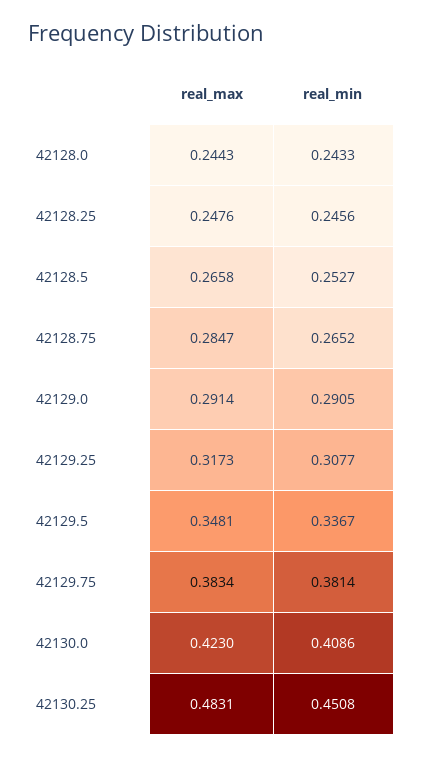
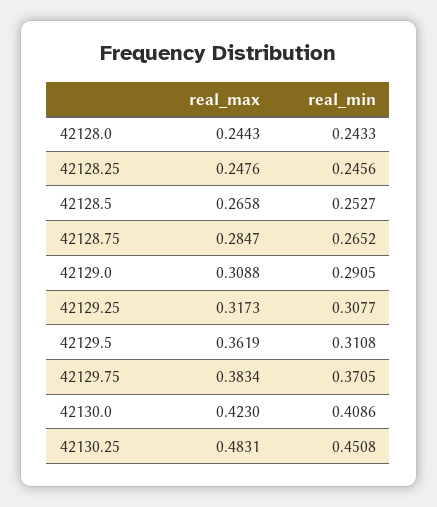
  {
    "real_max": {
      "42128.0": 0.2443,
      "42128.25": 0.2476,
      "42128.5": 0.2658,
      "42128.75": 0.2847,
-     "42129.0": 0.2914,
+     "42129.0": 0.3088,
      "42129.25": 0.3173,
-     "42129.5": 0.3481,
+     "42129.5": 0.3619,
      "42129.75": 0.3834,
      "42130.0": 0.423,
      "42130.25": 0.4831
    },
    "real_min": {
      "42128.0": 0.2433,
      "42128.25": 0.2456,
      "42128.5": 0.2527,
      "42128.75": 0.2652,
      "42129.0": 0.2905,
      "42129.25": 0.3077,
-     "42129.5": 0.3367,
+     "42129.5": 0.3108,
-     "42129.75": 0.3814,
+     "42129.75": 0.3705,
      "42130.0": 0.4086,
      "42130.25": 0.4508
    }
  }

